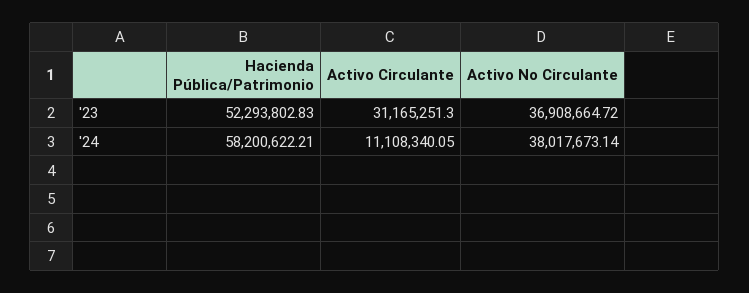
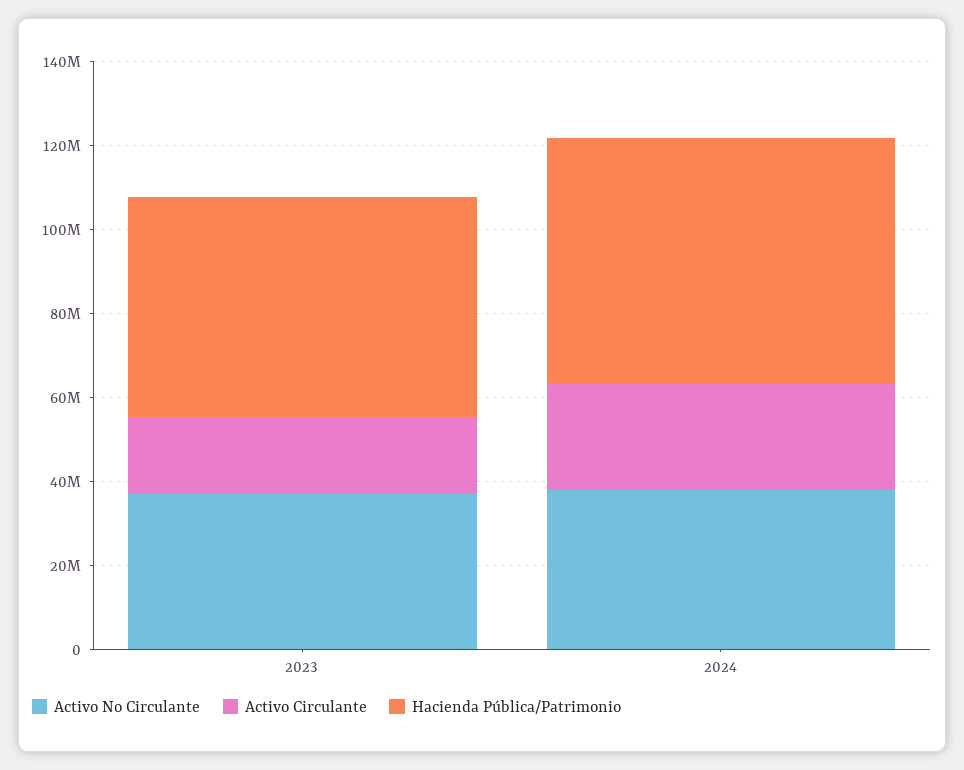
  {
    "Hacienda Pública/Patrimonio": {
      "'23": 52293802.83,
      "'24": 58200622.21
    },
    "Activo Circulante": {
-     "'23": 31165251.3,
+     "'23": 20000000,
-     "'24": 11108340.05
+     "'24": 25000000
    },
    "Activo No Circulante": {
      "'23": 36908664.72,
      "'24": 38017673.14
    }
  }

